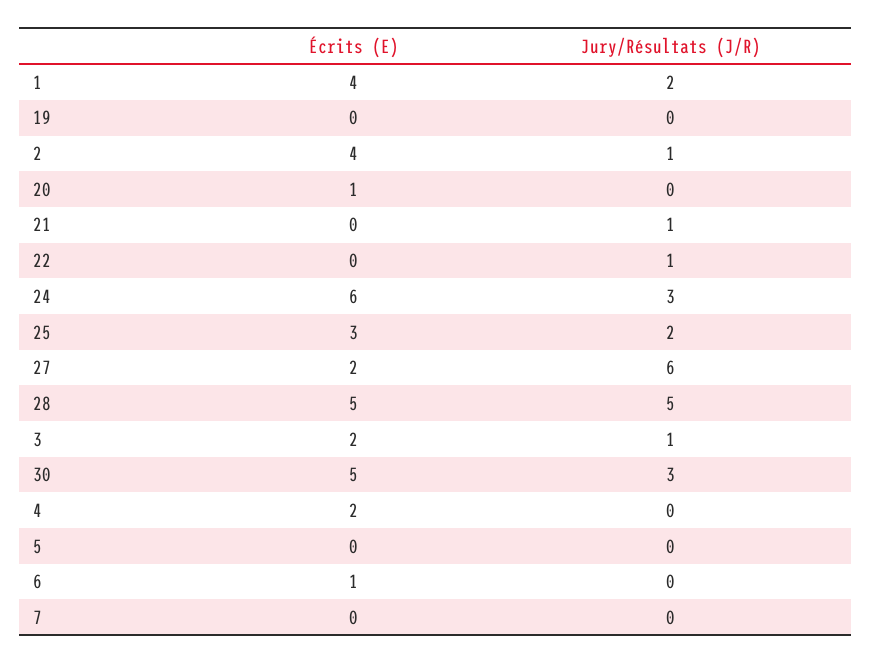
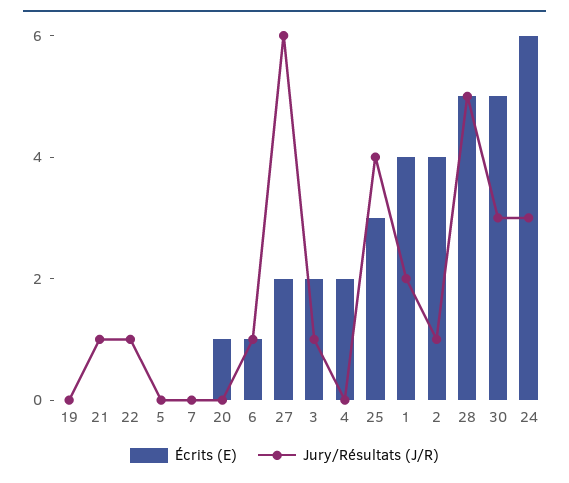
  {
    "Écrits (E)": {
      "1": 4,
      "19": 0,
      "2": 4,
      "20": 1,
      "21": 0,
      "22": 0,
      "24": 6,
      "25": 3,
      "27": 2,
      "28": 5,
      "3": 2,
      "30": 5,
      "4": 2,
      "5": 0,
      "6": 1,
      "7": 0
    },
    "Jury/Résultats (J/R)": {
      "1": 2,
      "19": 0,
      "2": 1,
      "20": 0,
      "21": 1,
      "22": 1,
      "24": 3,
-     "25": 2,
+     "25": 4,
      "27": 6,
      "28": 5,
      "3": 1,
      "30": 3,
      "4": 0,
      "5": 0,
-     "6": 0,
+     "6": 1,
      "7": 0
    }
  }

